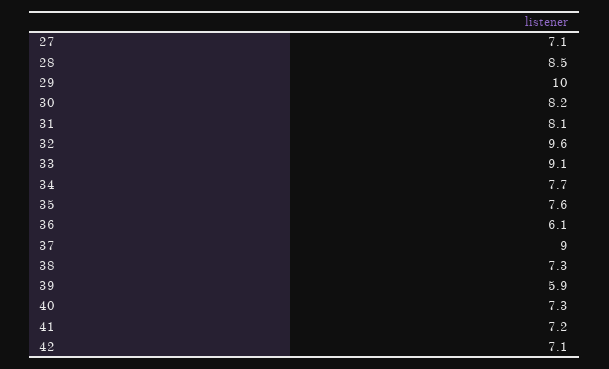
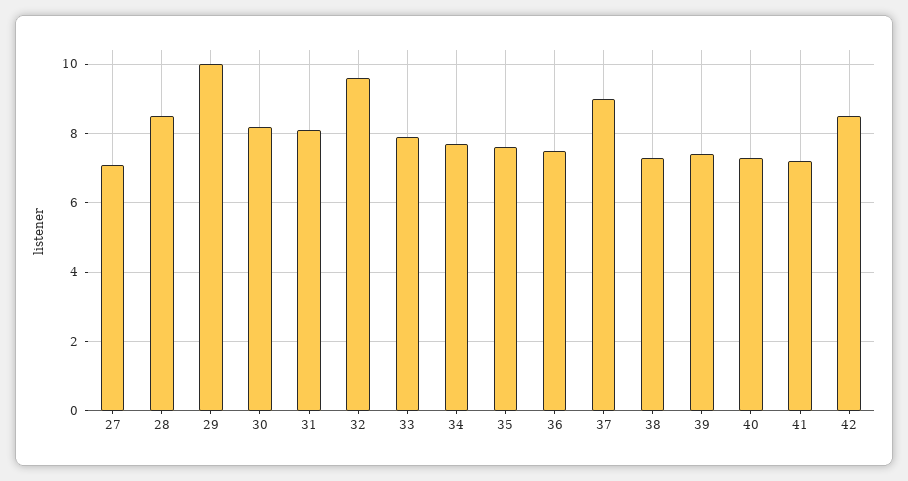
  {
    "27": 7.1,
    "28": 8.5,
    "29": 10,
    "30": 8.2,
    "31": 8.1,
    "32": 9.6,
-   "33": 9.1,
+   "33": 8,
    "34": 7.7,
    "35": 7.6,
-   "36": 6.1,
+   "36": 7.5,
    "37": 9,
    "38": 7.3,
-   "39": 5.9,
+   "39": 7.5,
    "40": 7.3,
    "41": 7.2,
-   "42": 7.1
+   "42": 8.5
  }

